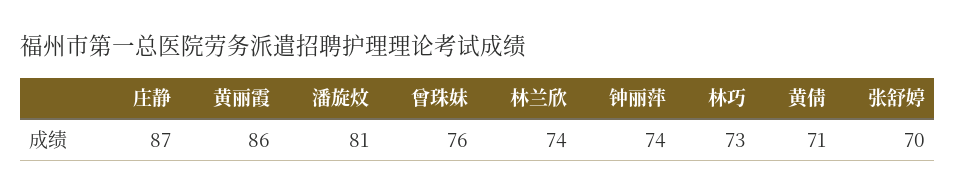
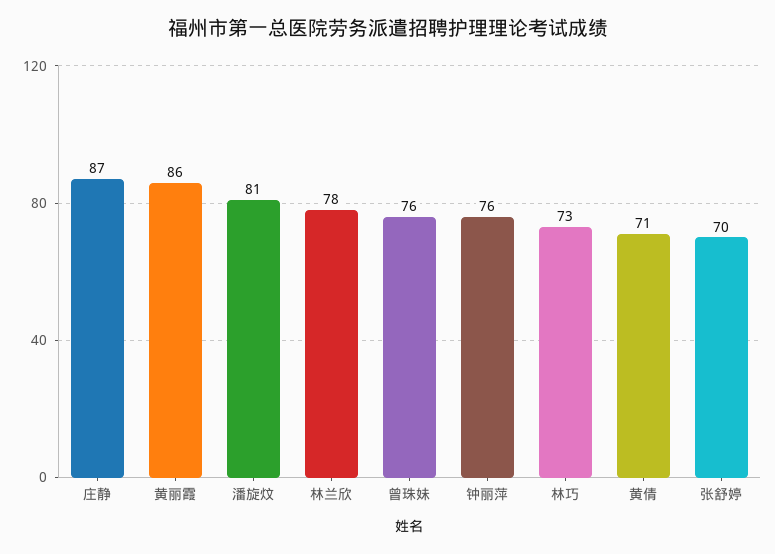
  {
    "庄静": 87,
    "黄丽霞": 86,
    "潘旋炆": 81,
    "曾珠妹": 76,
-   "林兰欣": 74,
+   "林兰欣": 78,
-   "钟丽萍": 74,
+   "钟丽萍": 76,
    "林巧": 73,
    "黄倩": 71,
    "张舒婷": 70
  }

